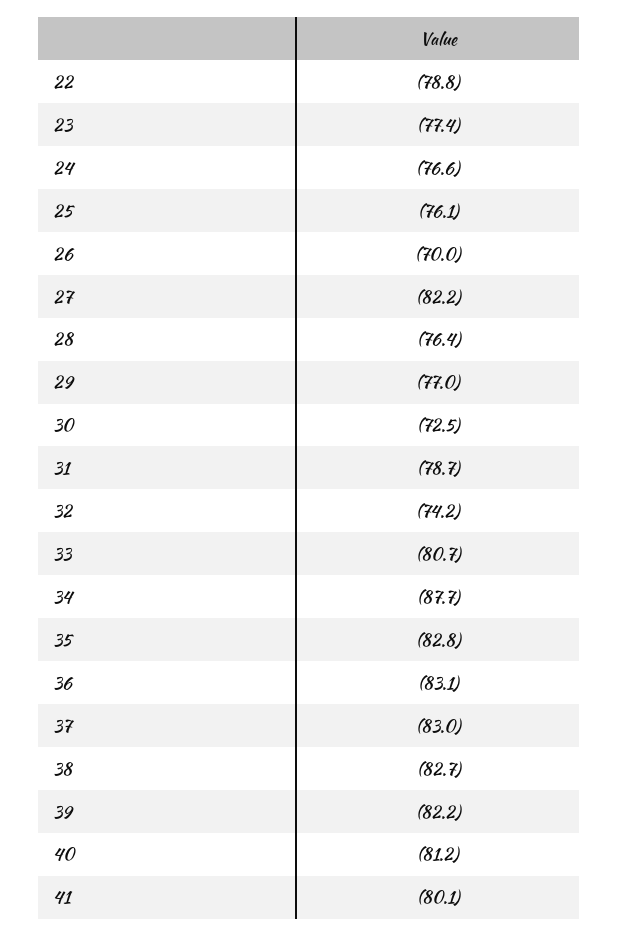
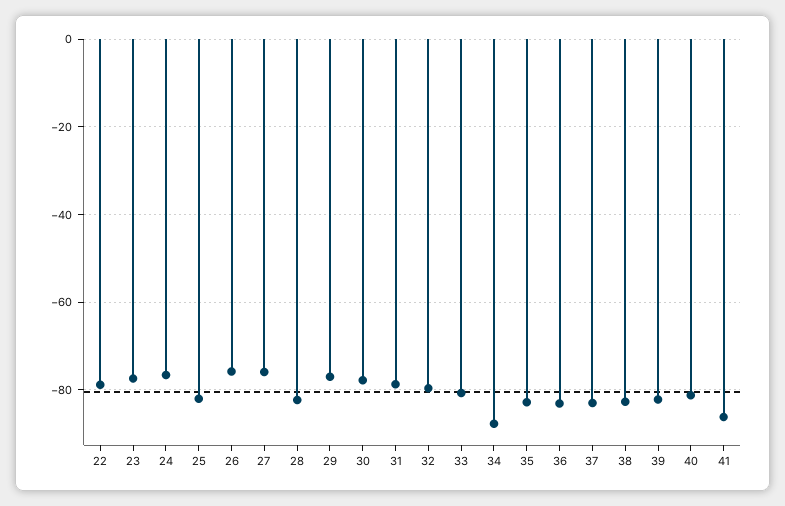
  {
    "22": -78.8,
    "23": -77.4,
    "24": -76.6,
-   "25": -76.1,
+   "25": -82,
-   "26": -70,
+   "26": -76,
-   "27": -82.2,
+   "27": -76,
-   "28": -76.4,
+   "28": -82,
    "29": -77,
-   "30": -72.5,
+   "30": -78,
    "31": -78.7,
-   "32": -74.2,
+   "32": -80,
    "33": -80.7,
    "34": -87.7,
    "35": -82.8,
    "36": -83.1,
    "37": -83,
    "38": -82.7,
    "39": -82.2,
    "40": -81.2,
-   "41": -80.1
+   "41": -86
  }

